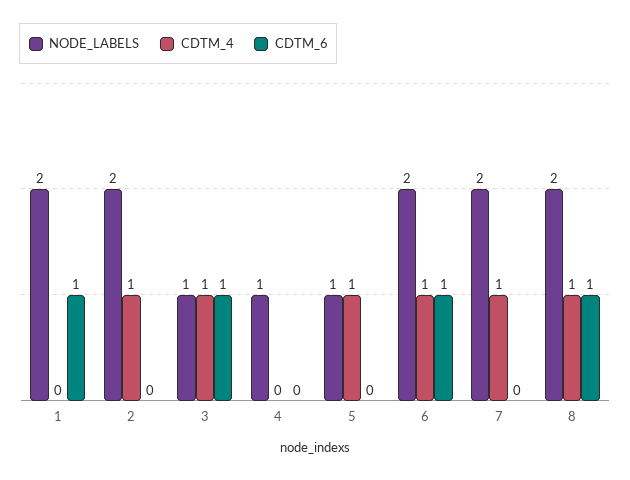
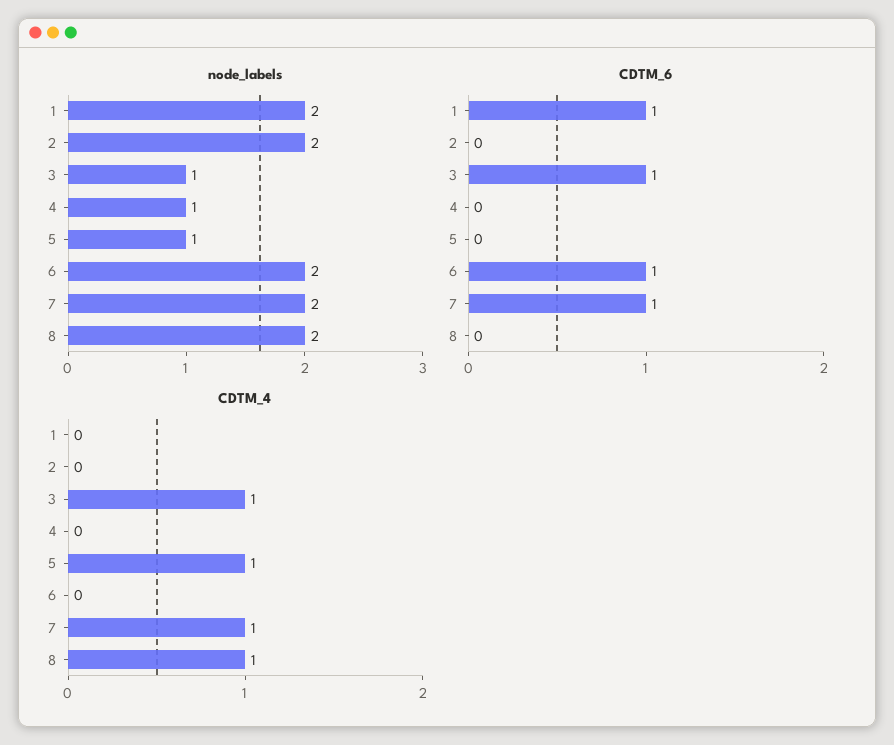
  {
    "NODE_LABELS": {
      "1": 2,
      "2": 2,
      "3": 1,
      "4": 1,
      "5": 1,
      "6": 2,
      "7": 2,
      "8": 2
    },
    "CDTM_4": {
      "1": 0,
-     "2": 1,
+     "2": 0,
      "3": 1,
      "4": 0,
      "5": 1,
-     "6": 1,
+     "6": 0,
      "7": 1,
      "8": 1
    },
    "CDTM_6": {
      "1": 1,
      "2": 0,
      "3": 1,
      "4": 0,
      "5": 0,
      "6": 1,
-     "7": 0,
+     "7": 1,
-     "8": 1
+     "8": 0
    }
  }

